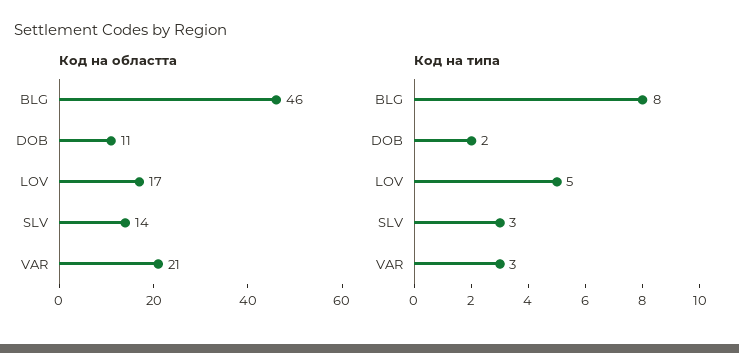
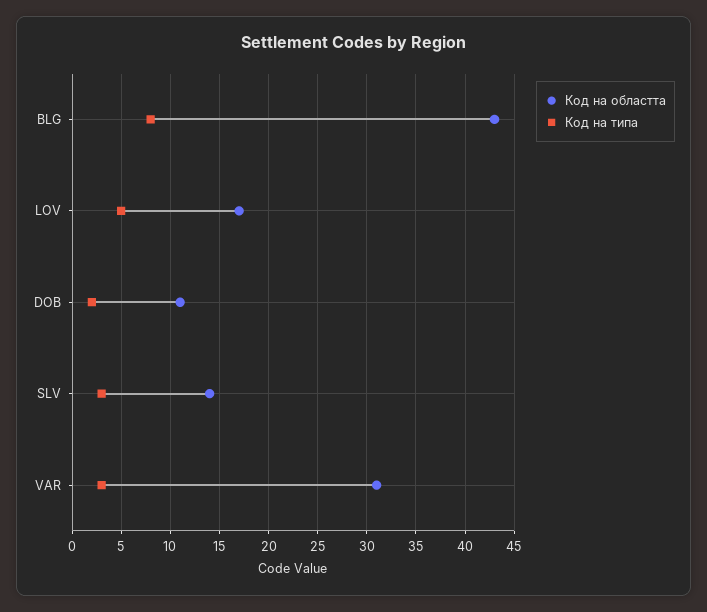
  {
    "Код на областта": {
-     "BLG": 46,
+     "BLG": 43,
      "DOB": 11,
      "LOV": 17,
      "SLV": 14,
-     "VAR": 21
+     "VAR": 31
    },
    "Код на типа": {
      "BLG": 8,
      "DOB": 2,
      "LOV": 5,
      "SLV": 3,
      "VAR": 3
    }
  }

